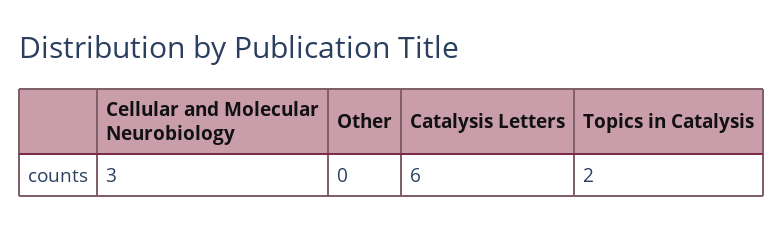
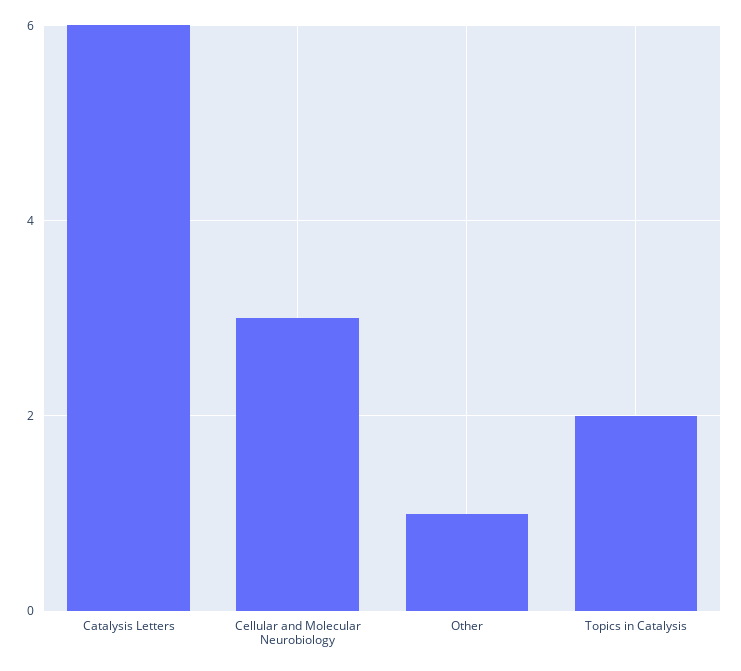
  {
    "Cellular and Molecular Neurobiology": 3,
-   "Other": 0,
+   "Other": 1,
    "Catalysis Letters": 6,
    "Topics in Catalysis": 2
  }

